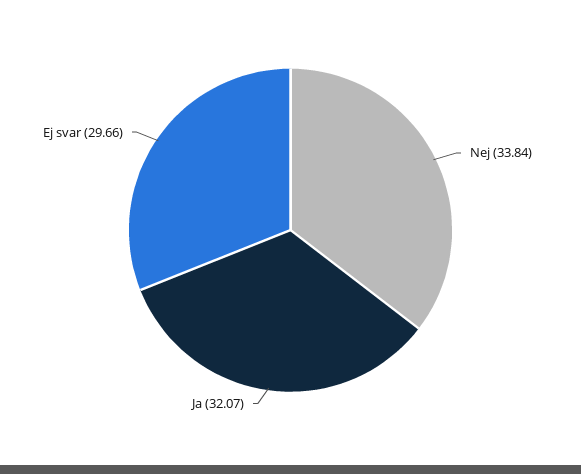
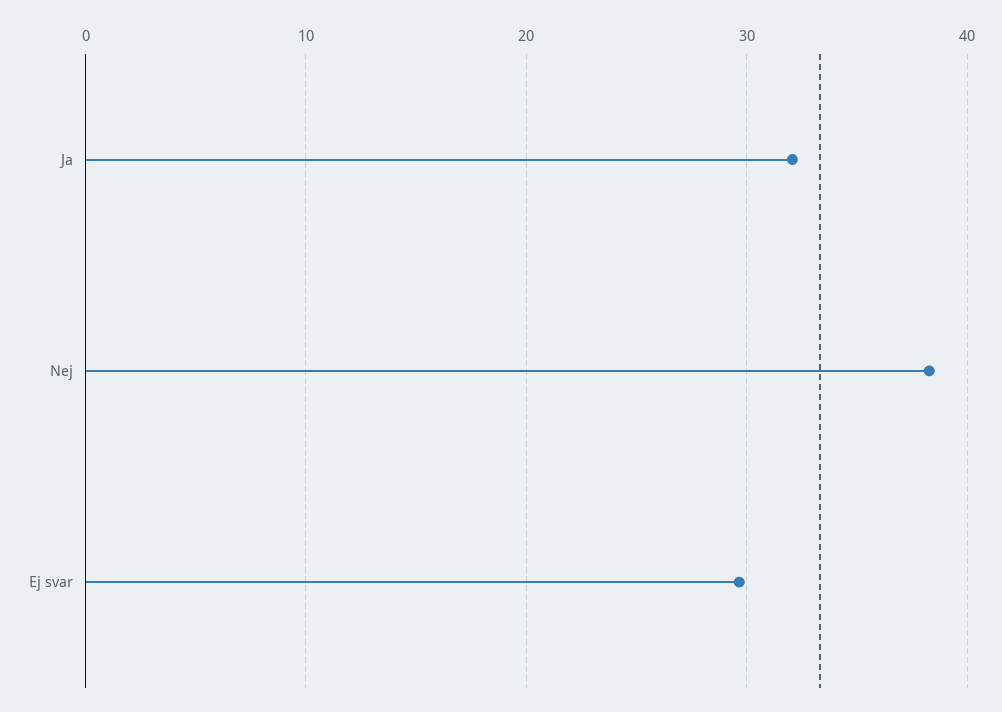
  {
-   "Nej": 33.84,
+   "Nej": 38,
    "Ja": 32.07,
    "Ej svar": 29.66
  }

